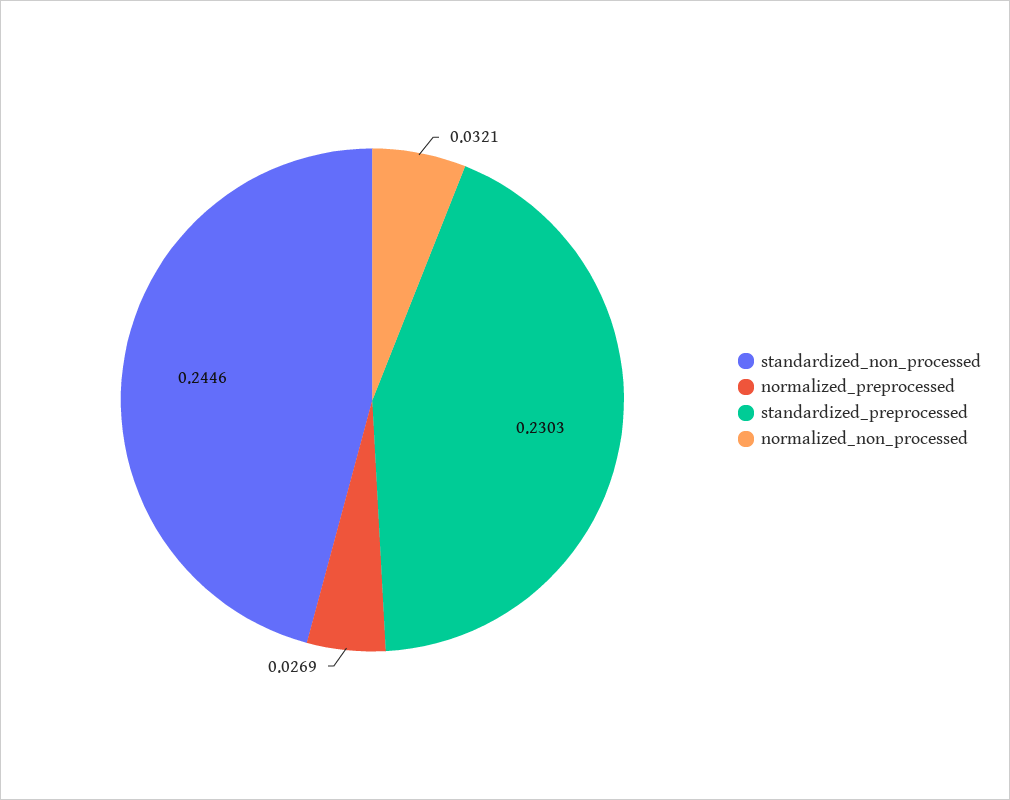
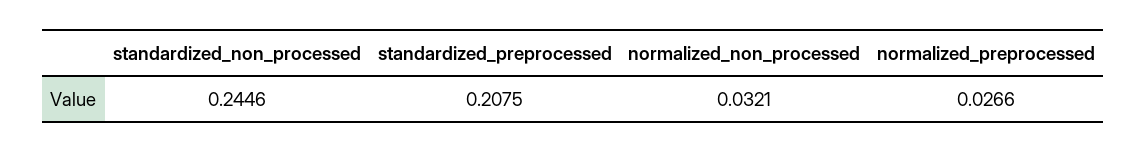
  {
    "standardized_non_processed": 0.2446,
-   "normalized_preprocessed": 0.0269,
+   "normalized_preprocessed": 0.0266,
-   "standardized_preprocessed": 0.2303,
+   "standardized_preprocessed": 0.2075,
    "normalized_non_processed": 0.0321
  }

